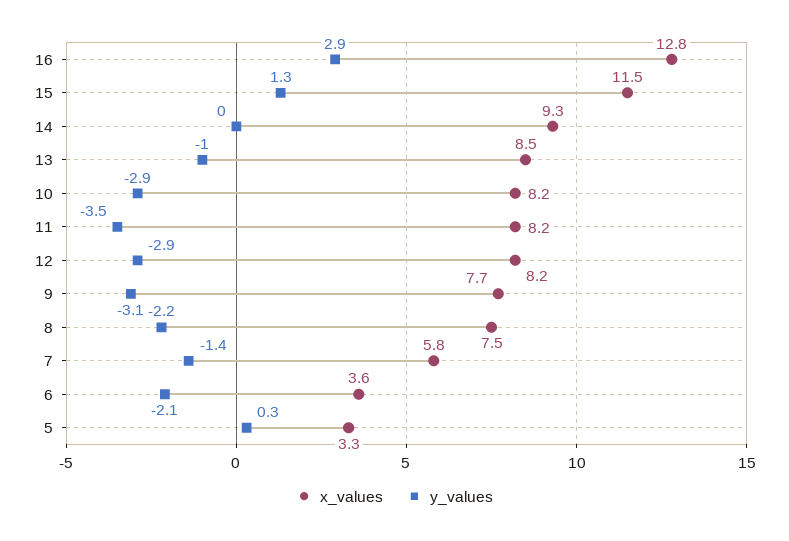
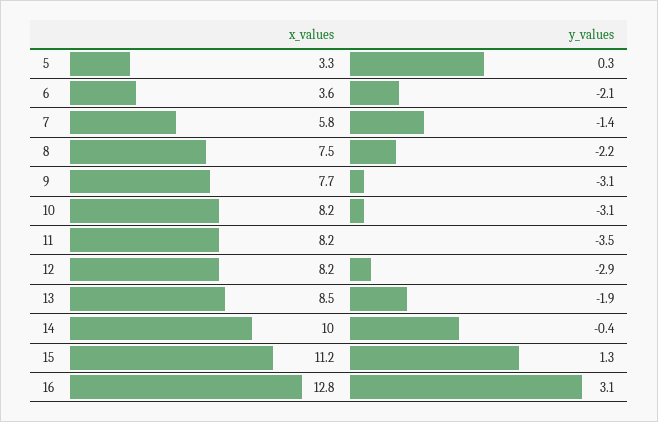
  {
    "x_values": {
      "16": 12.8,
-     "15": 11.5,
+     "15": 11.2,
-     "14": 9.3,
+     "14": 10,
      "13": 8.5,
      "10": 8.2,
      "11": 8.2,
      "12": 8.2,
      "9": 7.7,
      "8": 7.5,
      "7": 5.8,
      "6": 3.6,
      "5": 3.3
    },
    "y_values": {
-     "16": 2.9,
+     "16": 3.1,
      "15": 1.3,
-     "14": 0,
+     "14": -0.4,
-     "13": -1,
+     "13": -1.9,
-     "10": -2.9,
+     "10": -3.1,
      "11": -3.5,
      "12": -2.9,
      "9": -3.1,
      "8": -2.2,
      "7": -1.4,
      "6": -2.1,
      "5": 0.3
    }
  }

